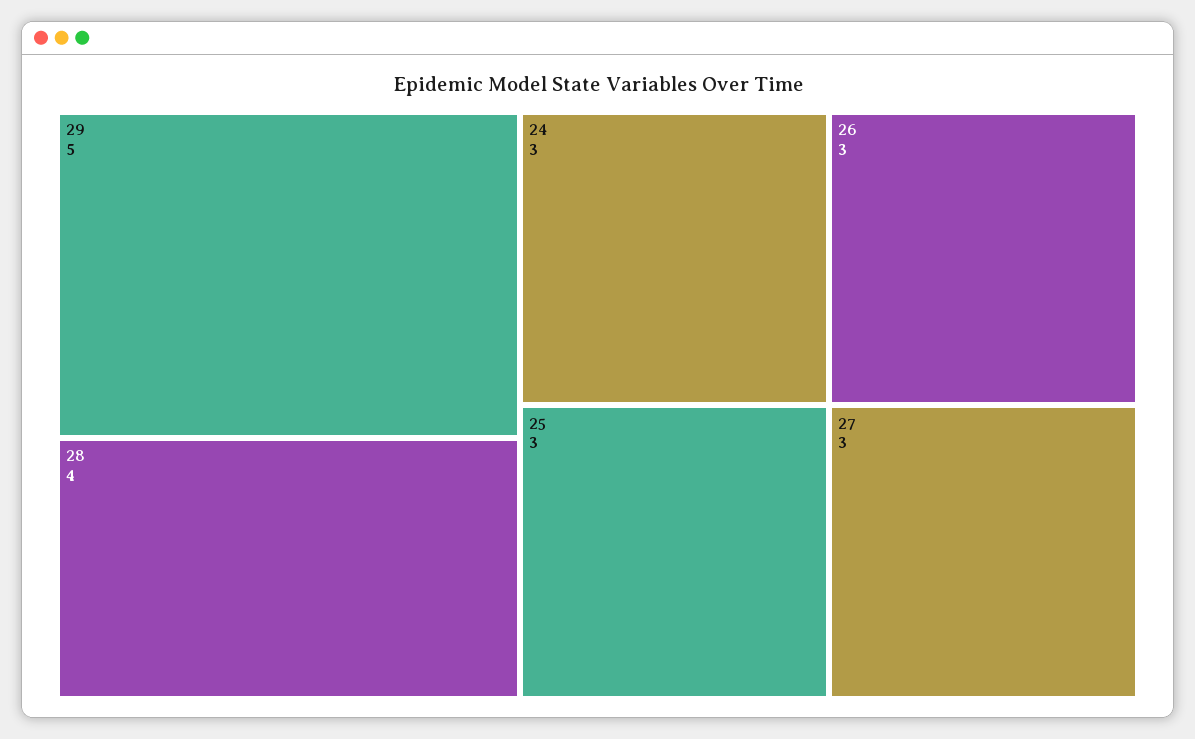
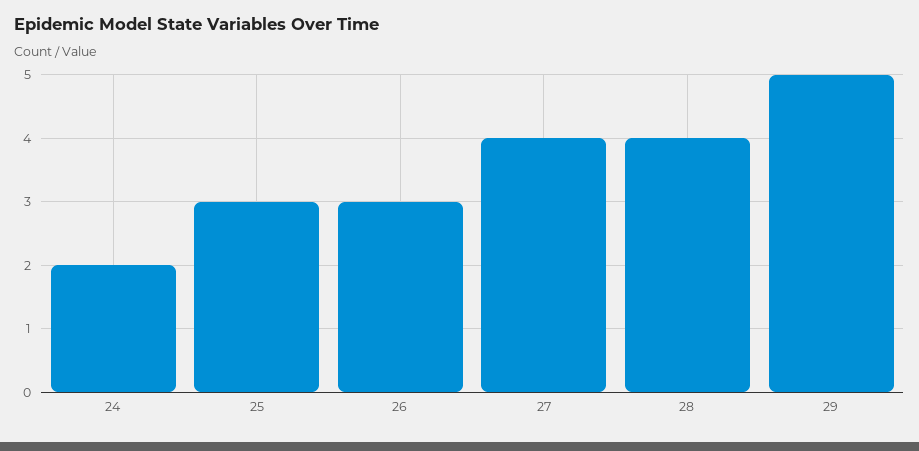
  {
    "29": 5,
    "28": 4,
-   "24": 3,
+   "24": 2,
    "25": 3,
    "26": 3,
-   "27": 3
+   "27": 4
  }

